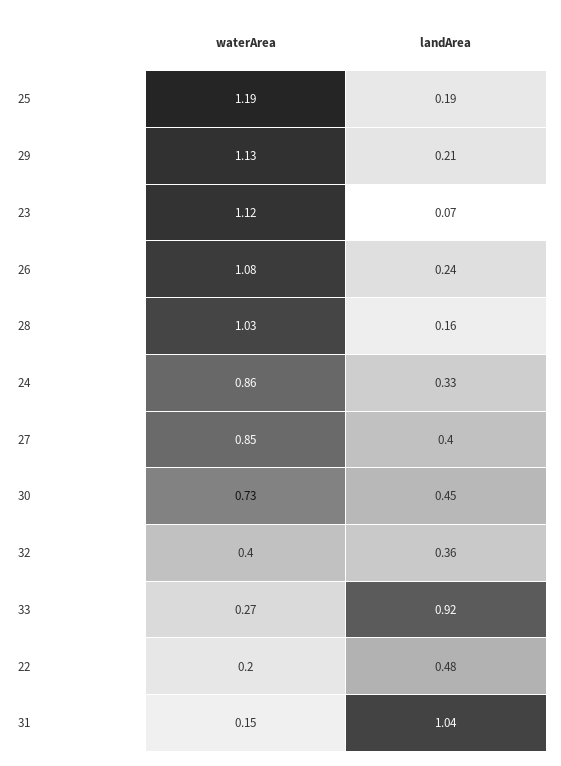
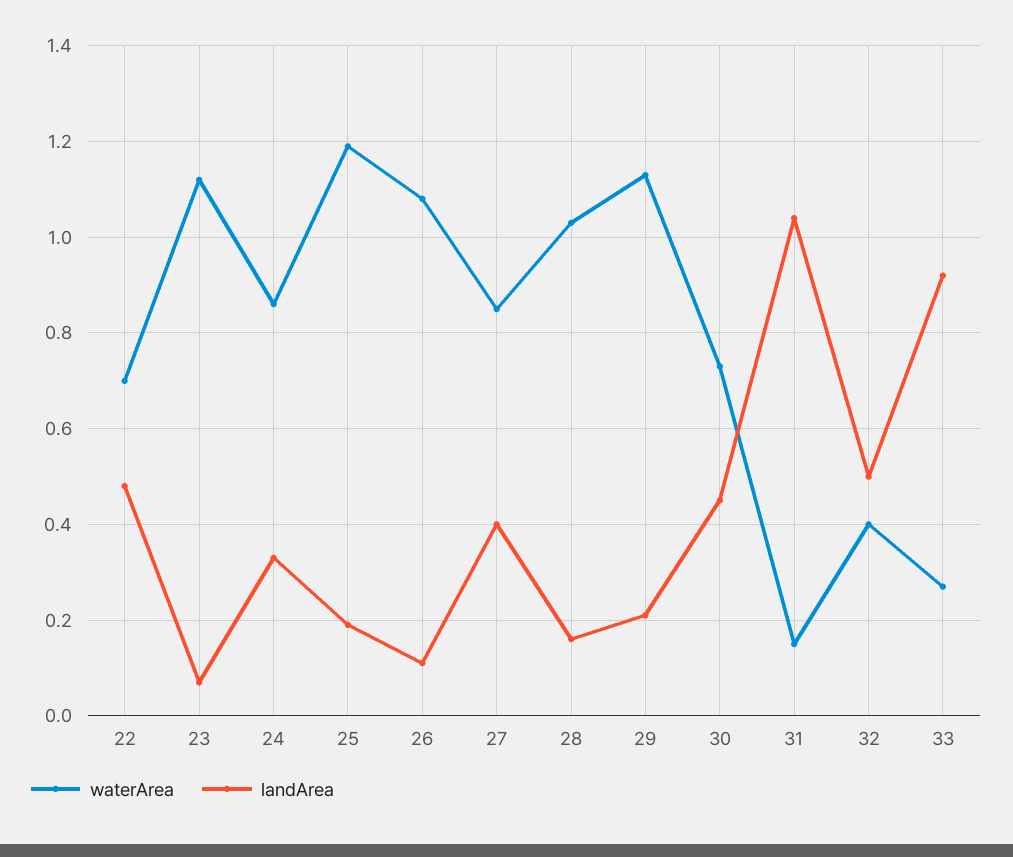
  {
    "waterArea": {
      "25": 1.19,
      "29": 1.13,
      "23": 1.12,
      "26": 1.08,
      "28": 1.03,
      "24": 0.86,
      "27": 0.85,
      "30": 0.73,
      "32": 0.4,
      "33": 0.27,
-     "22": 0.2,
+     "22": 0.7,
      "31": 0.15
    },
    "landArea": {
      "25": 0.19,
      "29": 0.21,
      "23": 0.07,
-     "26": 0.24,
+     "26": 0.1,
      "28": 0.16,
      "24": 0.33,
      "27": 0.4,
      "30": 0.45,
-     "32": 0.36,
+     "32": 0.5,
      "33": 0.92,
      "22": 0.48,
      "31": 1.04
    }
  }

